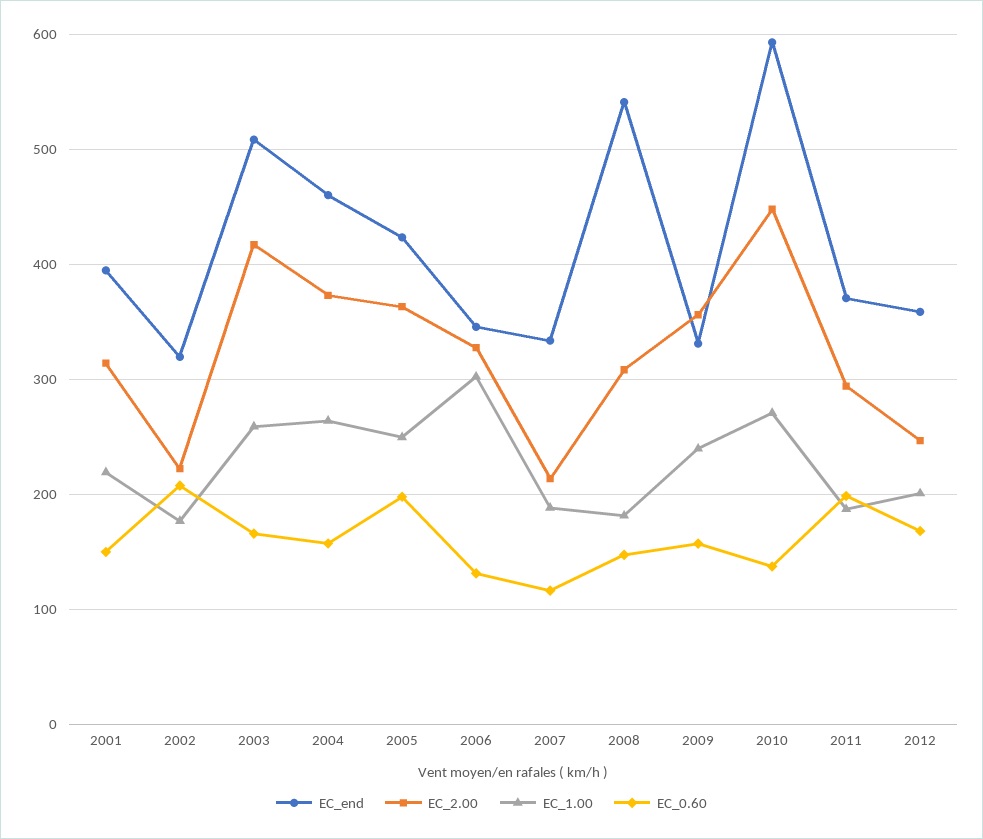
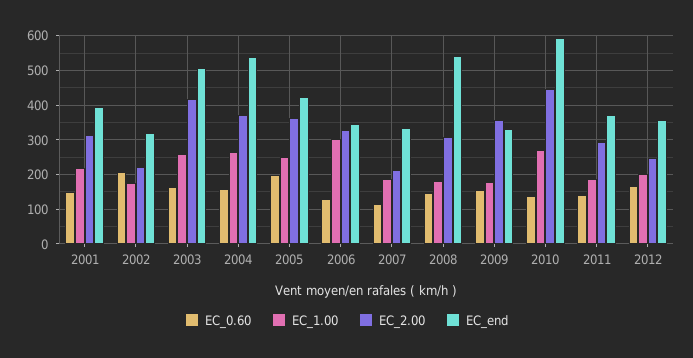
  {
    "EC_end": {
      "2001": 390,
      "2002": 320,
      "2003": 510,
-     "2004": 460,
+     "2004": 540,
      "2005": 420,
      "2006": 350,
      "2007": 330,
      "2008": 540,
      "2009": 330,
      "2010": 590,
      "2011": 370,
      "2012": 360
    },
    "EC_2.00": {
      "2001": 310,
      "2002": 220,
      "2003": 420,
      "2004": 370,
      "2005": 360,
      "2006": 330,
      "2007": 210,
      "2008": 310,
      "2009": 360,
      "2010": 450,
      "2011": 290,
      "2012": 250
    },
    "EC_1.00": {
      "2001": 220,
      "2002": 180,
      "2003": 260,
      "2004": 260,
      "2005": 250,
      "2006": 300,
      "2007": 190,
      "2008": 180,
-     "2009": 240,
+     "2009": 180,
      "2010": 270,
      "2011": 190,
      "2012": 200
    },
    "EC_0.60": {
      "2001": 150,
      "2002": 210,
      "2003": 170,
      "2004": 160,
      "2005": 200,
      "2006": 130,
      "2007": 120,
      "2008": 150,
      "2009": 160,
      "2010": 140,
-     "2011": 200,
+     "2011": 140,
      "2012": 170
    }
  }

